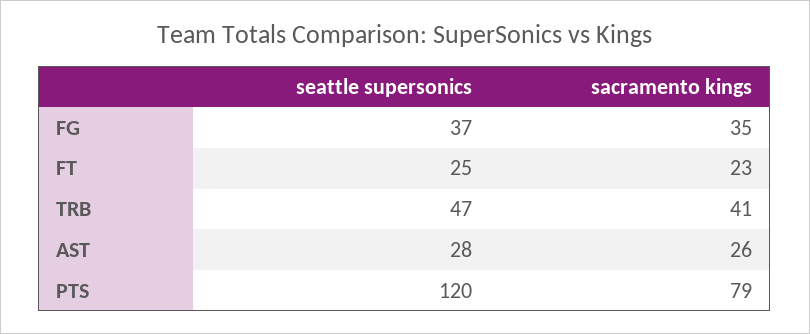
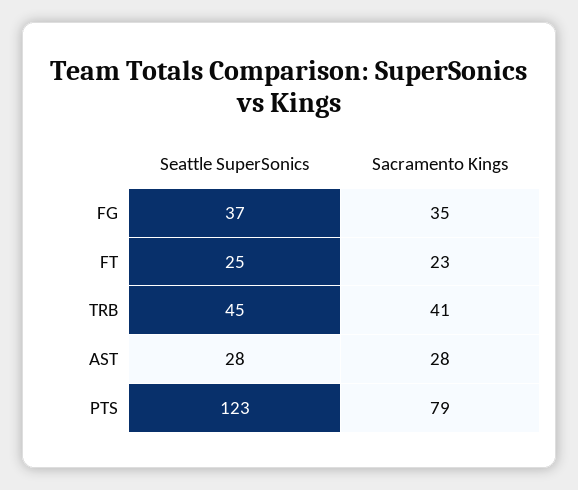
  {
    "seattle supersonics": {
      "FG": 37,
      "FT": 25,
-     "TRB": 47,
+     "TRB": 45,
      "AST": 28,
-     "PTS": 120
+     "PTS": 123
    },
    "sacramento kings": {
      "FG": 35,
      "FT": 23,
      "TRB": 41,
-     "AST": 26,
+     "AST": 28,
      "PTS": 79
    }
  }

